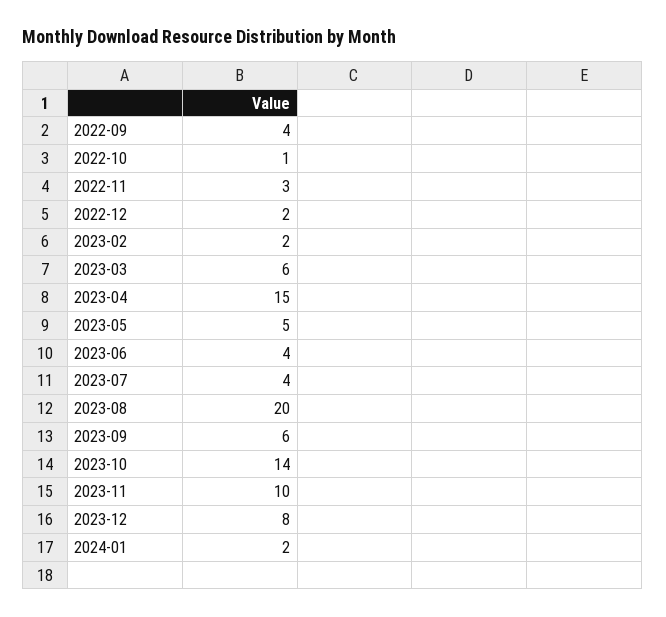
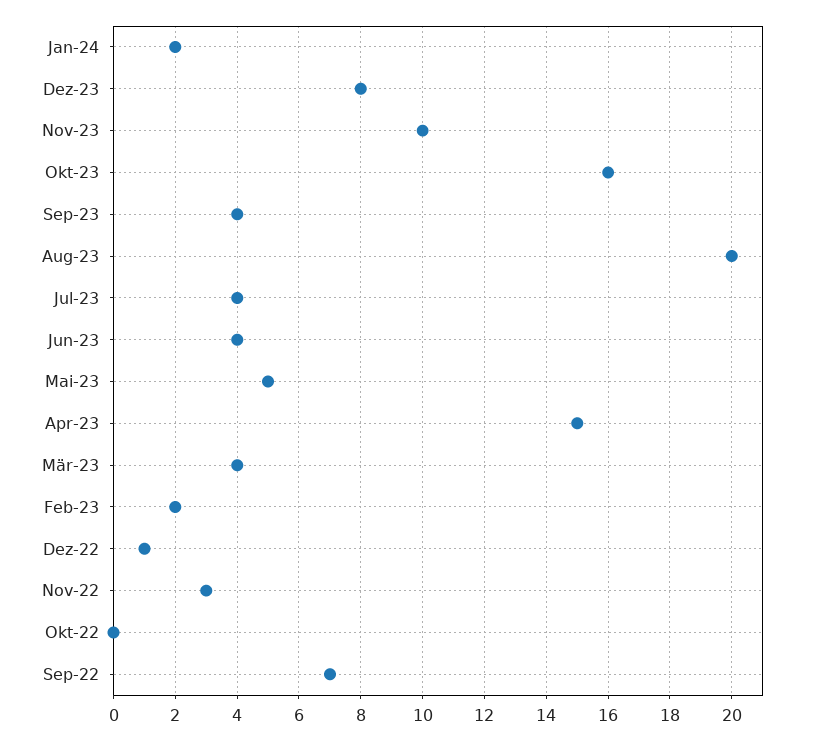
  {
-   "2022-09": 4,
+   "2022-09": 7,
-   "2022-10": 1,
+   "2022-10": 0,
    "2022-11": 3,
-   "2022-12": 2,
+   "2022-12": 1,
    "2023-02": 2,
-   "2023-03": 6,
+   "2023-03": 4,
    "2023-04": 15,
    "2023-05": 5,
    "2023-06": 4,
    "2023-07": 4,
    "2023-08": 20,
-   "2023-09": 6,
+   "2023-09": 4,
-   "2023-10": 14,
+   "2023-10": 16,
    "2023-11": 10,
    "2023-12": 8,
    "2024-01": 2
  }

